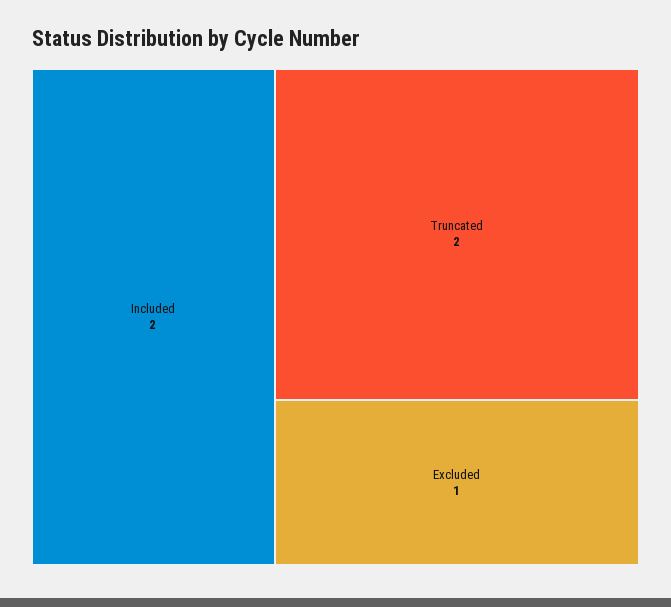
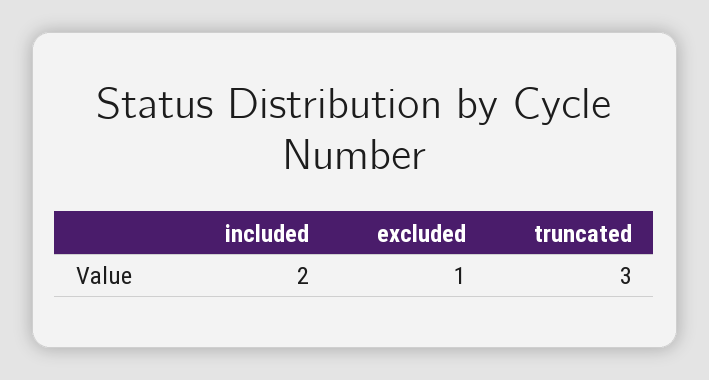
  {
    "Included": 2,
-   "Truncated": 2,
+   "Truncated": 3,
    "Excluded": 1
  }

